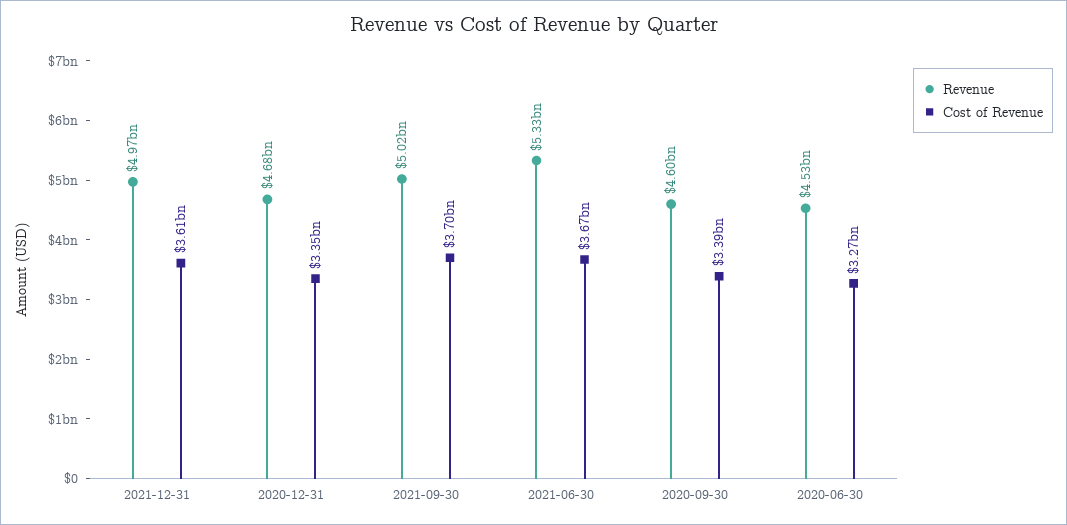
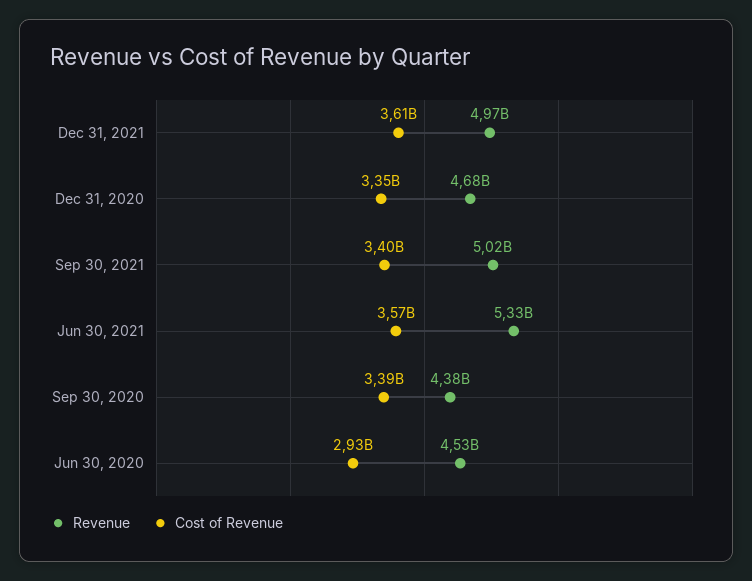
  {
    "Revenue": {
      "2021-12-31": 4970000000,
      "2020-12-31": 4680000000,
      "2021-09-30": 5020000000,
      "2021-06-30": 5330000000,
-     "2020-09-30": 4600000000,
+     "2020-09-30": 4380000000,
      "2020-06-30": 4530000000
    },
    "Cost of Revenue": {
      "2021-12-31": 3610000000,
      "2020-12-31": 3350000000,
-     "2021-09-30": 3700000000,
+     "2021-09-30": 3400000000,
-     "2021-06-30": 3670000000,
+     "2021-06-30": 3570000000,
      "2020-09-30": 3390000000,
-     "2020-06-30": 3270000000
+     "2020-06-30": 2930000000
    }
  }

